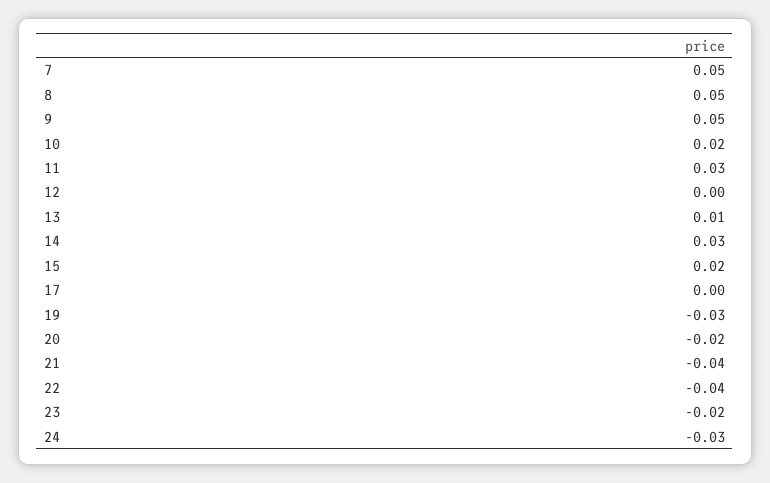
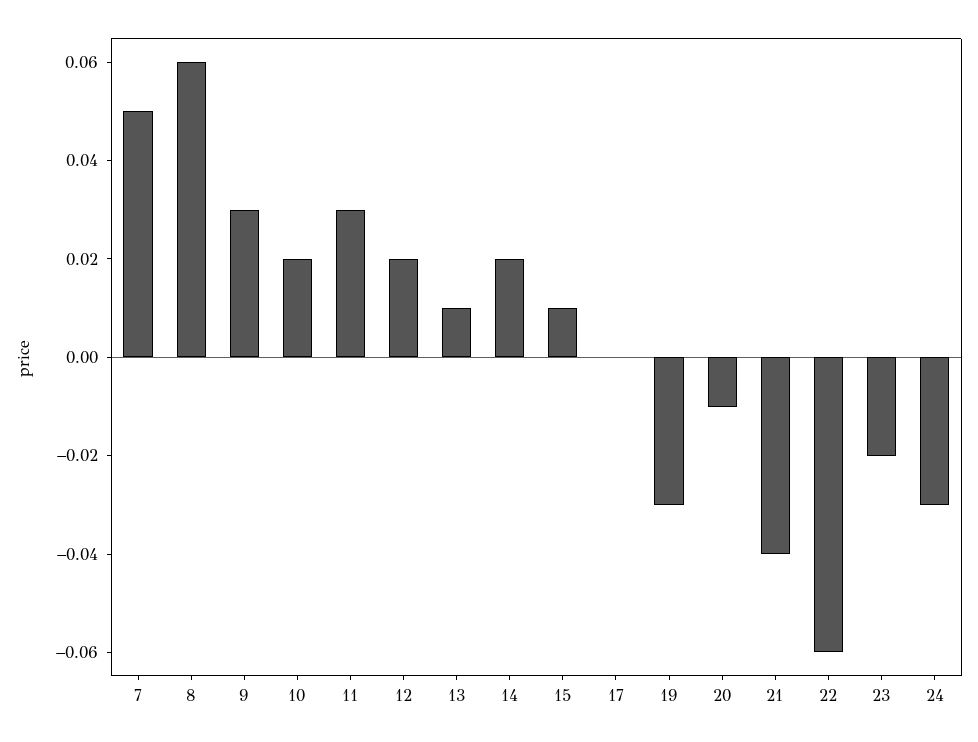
  {
    "7": 0.05,
-   "8": 0.05,
+   "8": 0.06,
-   "9": 0.05,
+   "9": 0.03,
    "10": 0.02,
    "11": 0.03,
-   "12": 0,
+   "12": 0.02,
    "13": 0.01,
-   "14": 0.03,
+   "14": 0.02,
-   "15": 0.02,
+   "15": 0.01,
    "17": 0,
    "19": -0.03,
-   "20": -0.02,
+   "20": -0.01,
    "21": -0.04,
-   "22": -0.04,
+   "22": -0.06,
    "23": -0.02,
    "24": -0.03
  }

